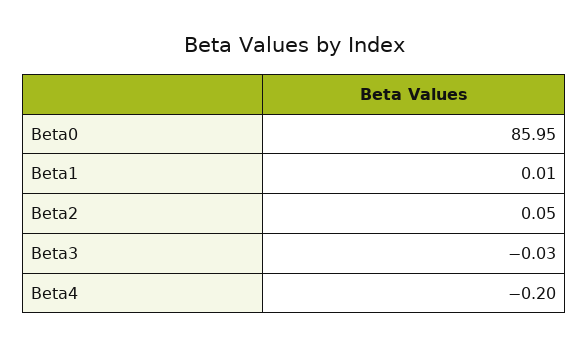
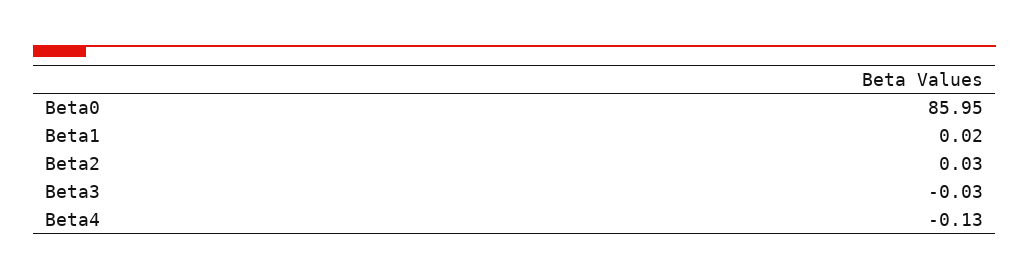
  {
    "Beta0": 85.95,
-   "Beta1": 0.01,
+   "Beta1": 0.02,
-   "Beta2": 0.05,
+   "Beta2": 0.03,
    "Beta3": -0.03,
-   "Beta4": -0.2
+   "Beta4": -0.13
  }

